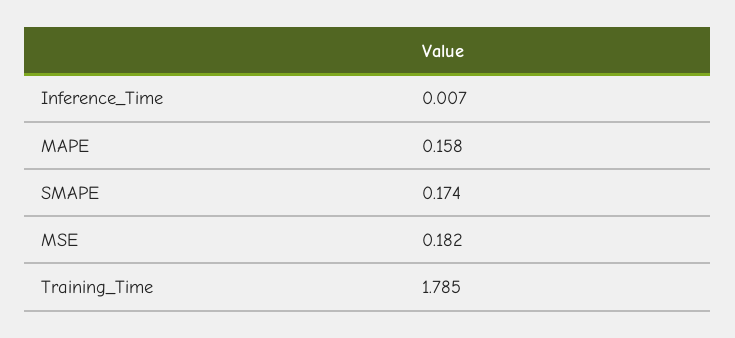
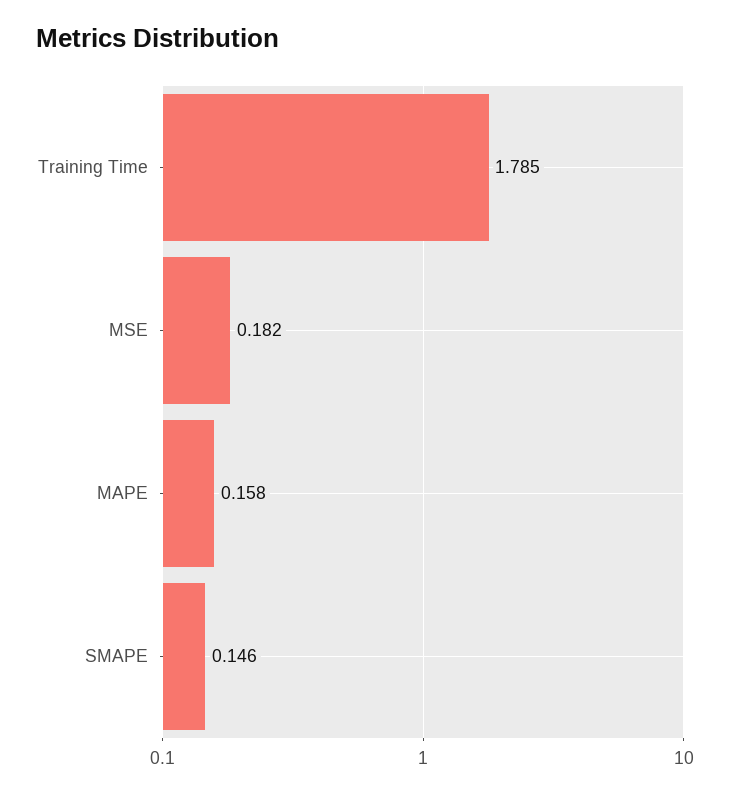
  {
-   "Inference_Time": 0.007,
    "MAPE": 0.158,
-   "SMAPE": 0.174,
+   "SMAPE": 0.146,
    "MSE": 0.182,
    "Training_Time": 1.785
  }

